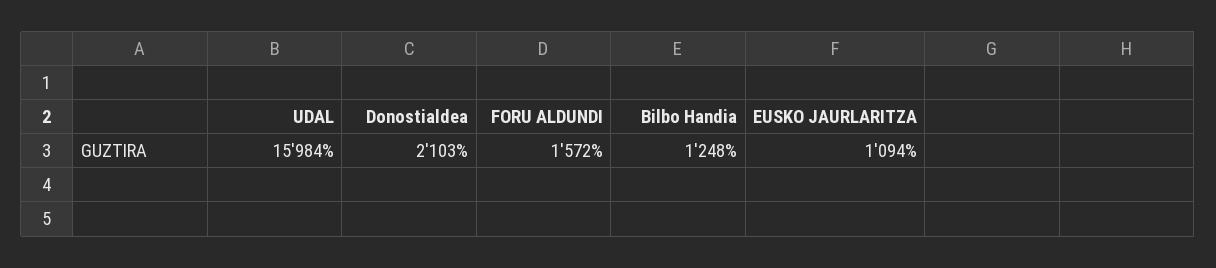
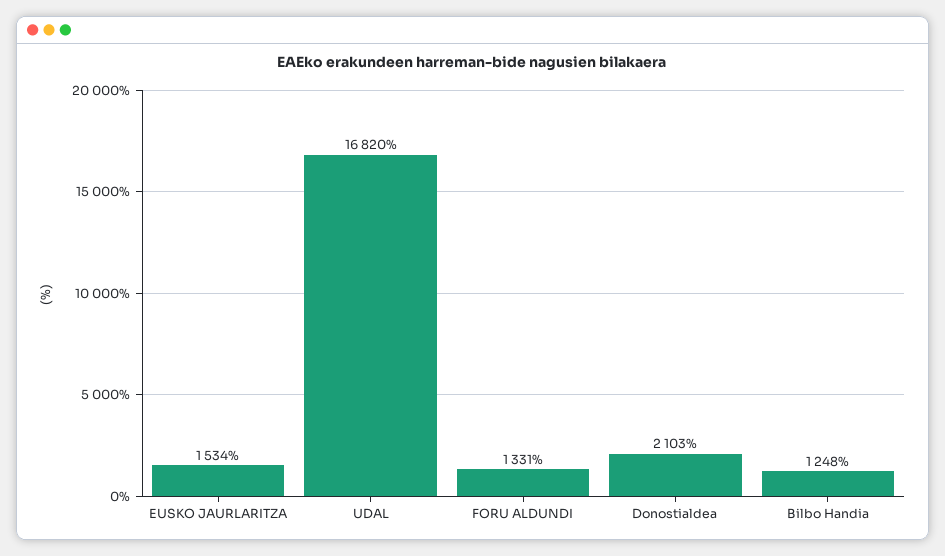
  {
-   "UDAL": 15984,
+   "UDAL": 16820,
    "Donostialdea": 2103,
-   "FORU ALDUNDI": 1572,
+   "FORU ALDUNDI": 1331,
    "Bilbo Handia": 1248,
-   "EUSKO JAURLARITZA": 1094
+   "EUSKO JAURLARITZA": 1534
  }

